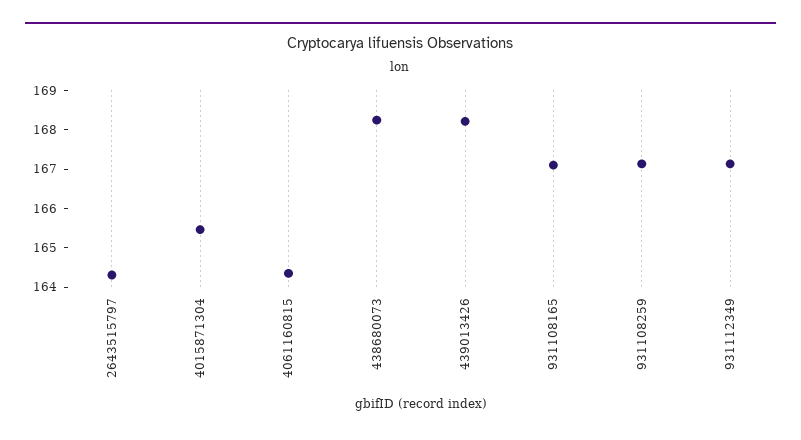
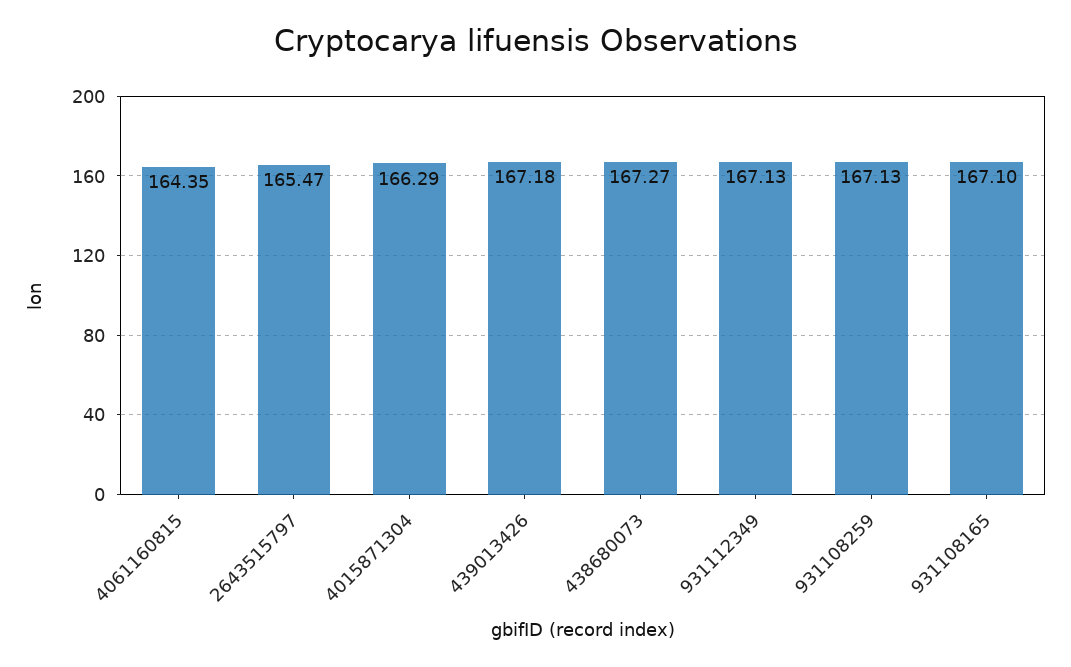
  {
-   "2643515797": 164.25,
+   "2643515797": 165.47,
-   "4015871304": 165.5,
+   "4015871304": 166.29,
    "4061160815": 164.35,
-   "438680073": 168.25,
+   "438680073": 167.27,
-   "439013426": 168.25,
+   "439013426": 167.18,
    "931108165": 167.1,
    "931108259": 167.13,
    "931112349": 167.13
  }

